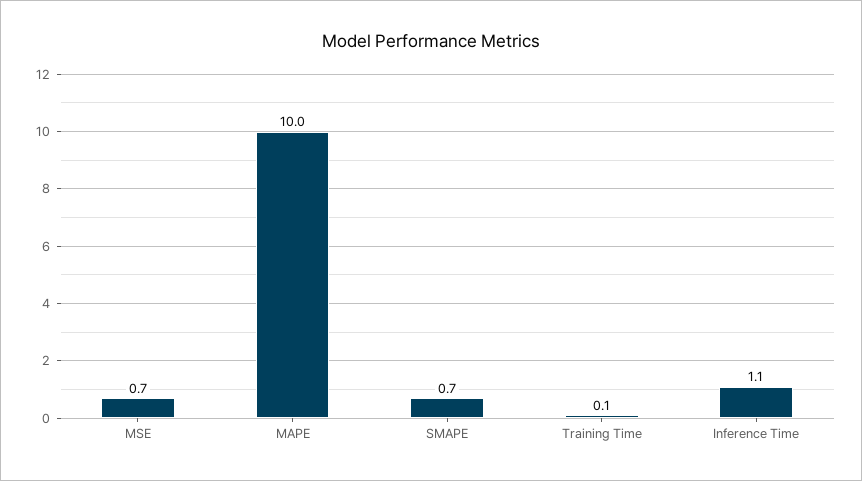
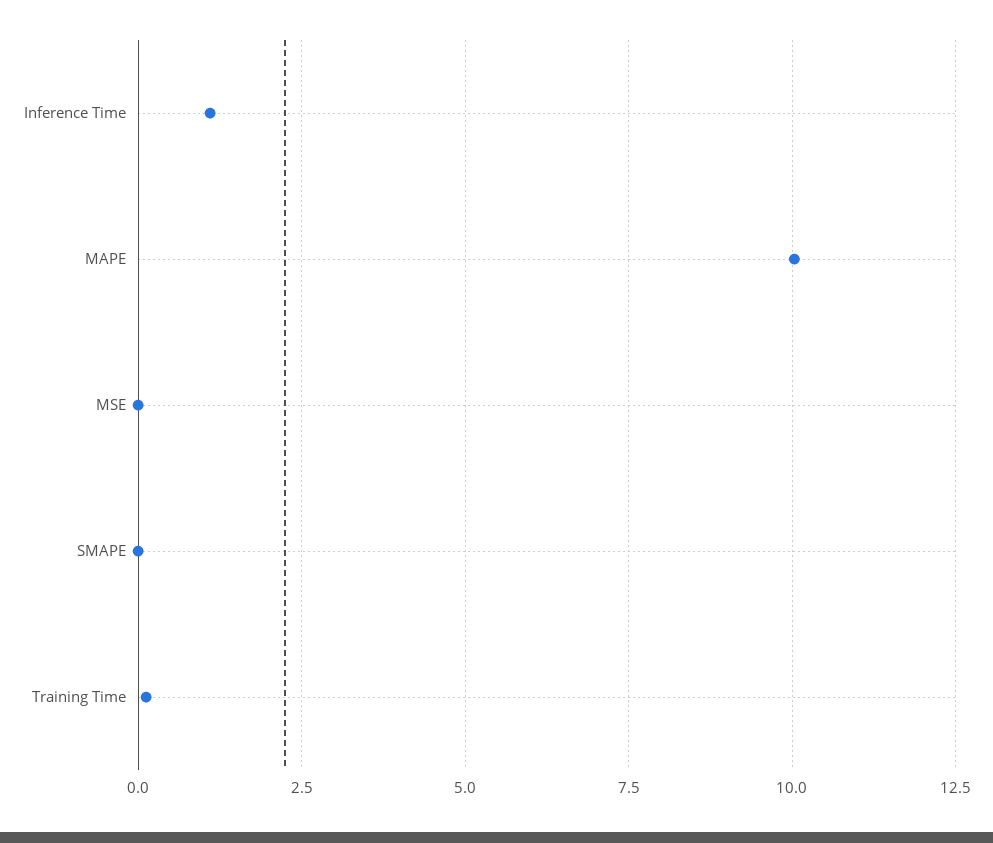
  {
-   "MSE": 0.7,
+   "MSE": 0,
    "MAPE": 10,
-   "SMAPE": 0.7,
+   "SMAPE": 0,
    "Training Time": 0.1,
    "Inference Time": 1.1
  }

